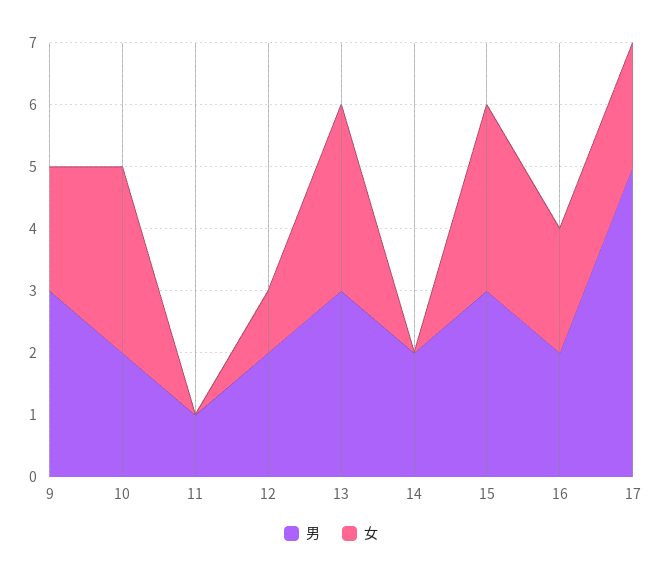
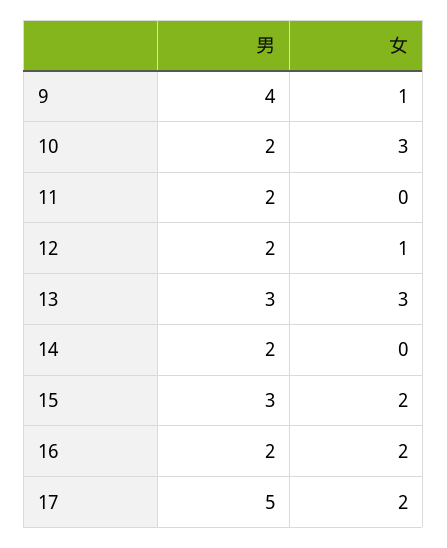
  {
    "男": {
-     "9": 3,
+     "9": 4,
      "10": 2,
-     "11": 1,
+     "11": 2,
      "12": 2,
      "13": 3,
      "14": 2,
      "15": 3,
      "16": 2,
      "17": 5
    },
    "女": {
-     "9": 2,
+     "9": 1,
      "10": 3,
      "11": 0,
      "12": 1,
      "13": 3,
      "14": 0,
-     "15": 3,
+     "15": 2,
      "16": 2,
      "17": 2
    }
  }

